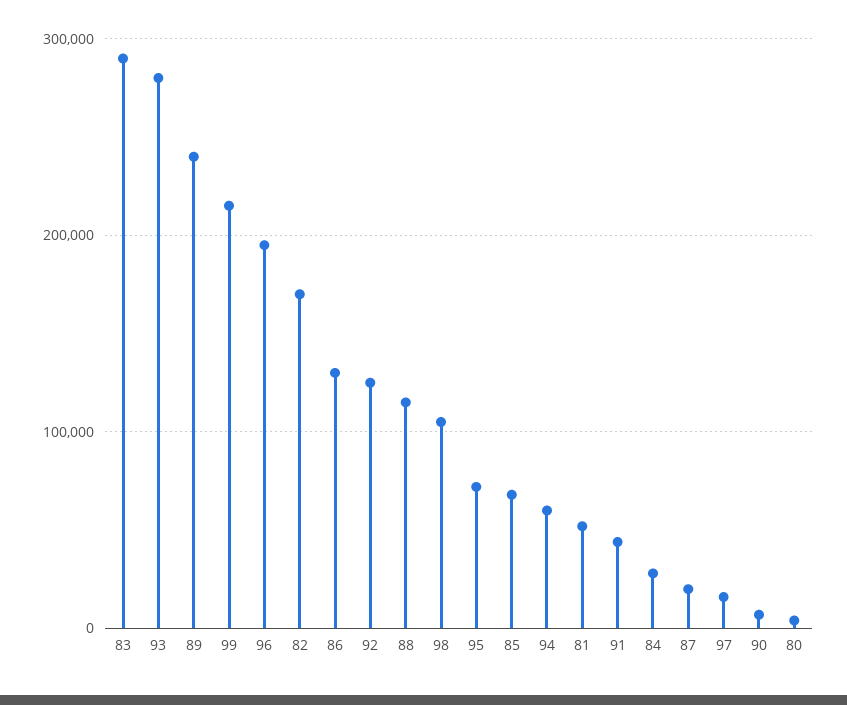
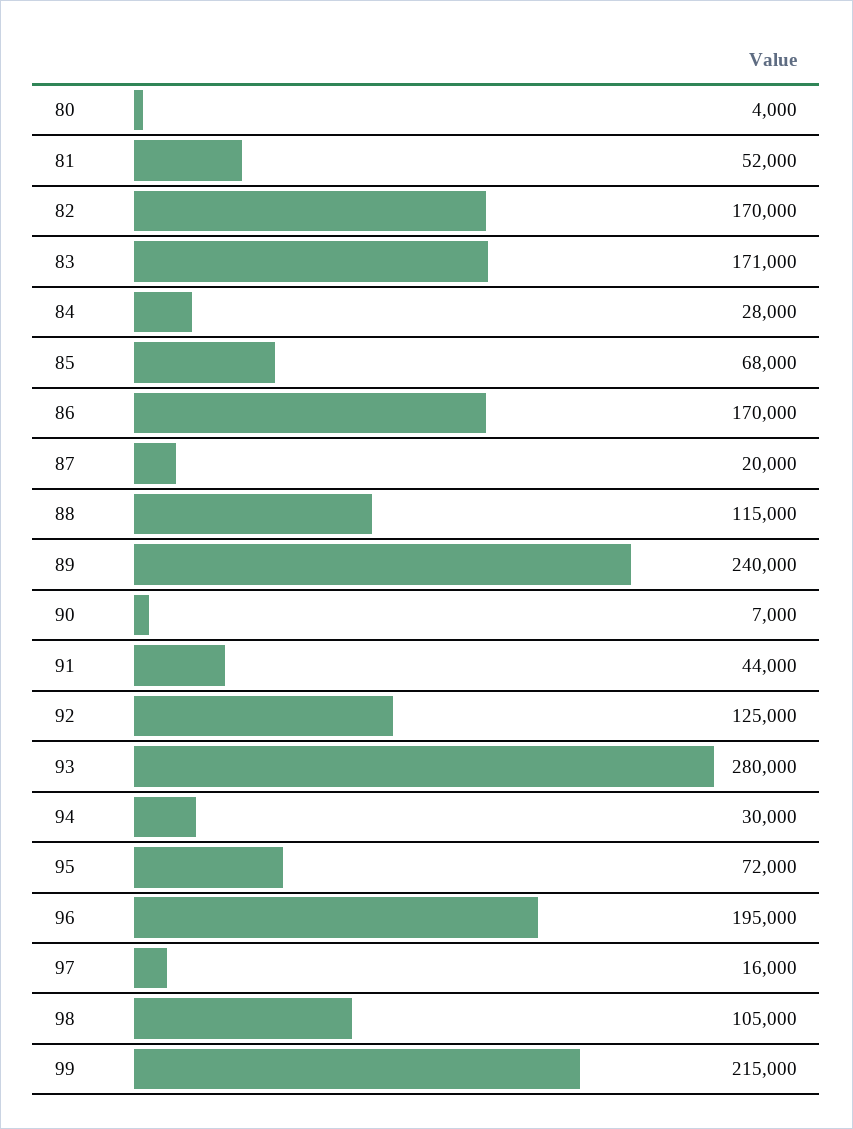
  {
-   "83": 290000,
+   "83": 171000,
    "93": 280000,
    "89": 240000,
    "99": 215000,
    "96": 195000,
    "82": 170000,
-   "86": 130000,
+   "86": 170000,
    "92": 125000,
    "88": 115000,
    "98": 105000,
    "95": 72000,
    "85": 68000,
-   "94": 60000,
+   "94": 30000,
    "81": 52000,
    "91": 44000,
    "84": 28000,
    "87": 20000,
    "97": 16000,
    "90": 7000,
    "80": 4000
  }

